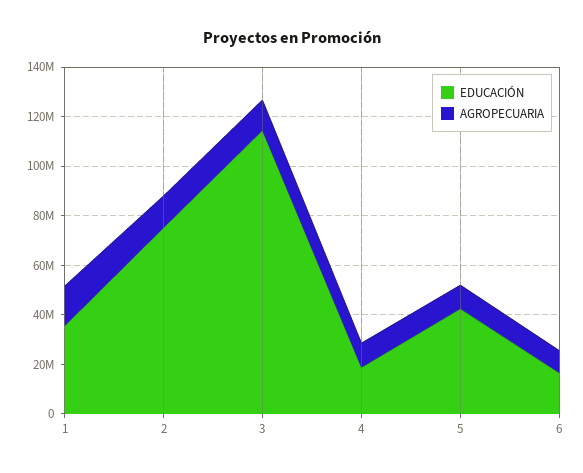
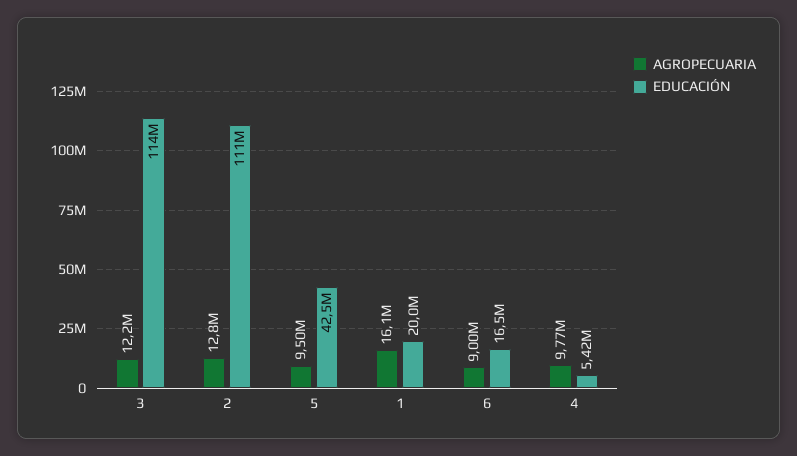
  {
    "EDUCACIÓN": {
-     "1": 35000000,
+     "1": 20000000,
-     "2": 75000000,
+     "2": 111000000,
      "3": 114000000,
-     "4": 20000000,
+     "4": 5420000,
      "5": 42500000,
      "6": 16500000
    },
    "AGROPECUARIA": {
      "1": 16100000,
      "2": 12800000,
      "3": 12200000,
      "4": 9770000,
      "5": 9500000,
      "6": 9000000
    }
  }

